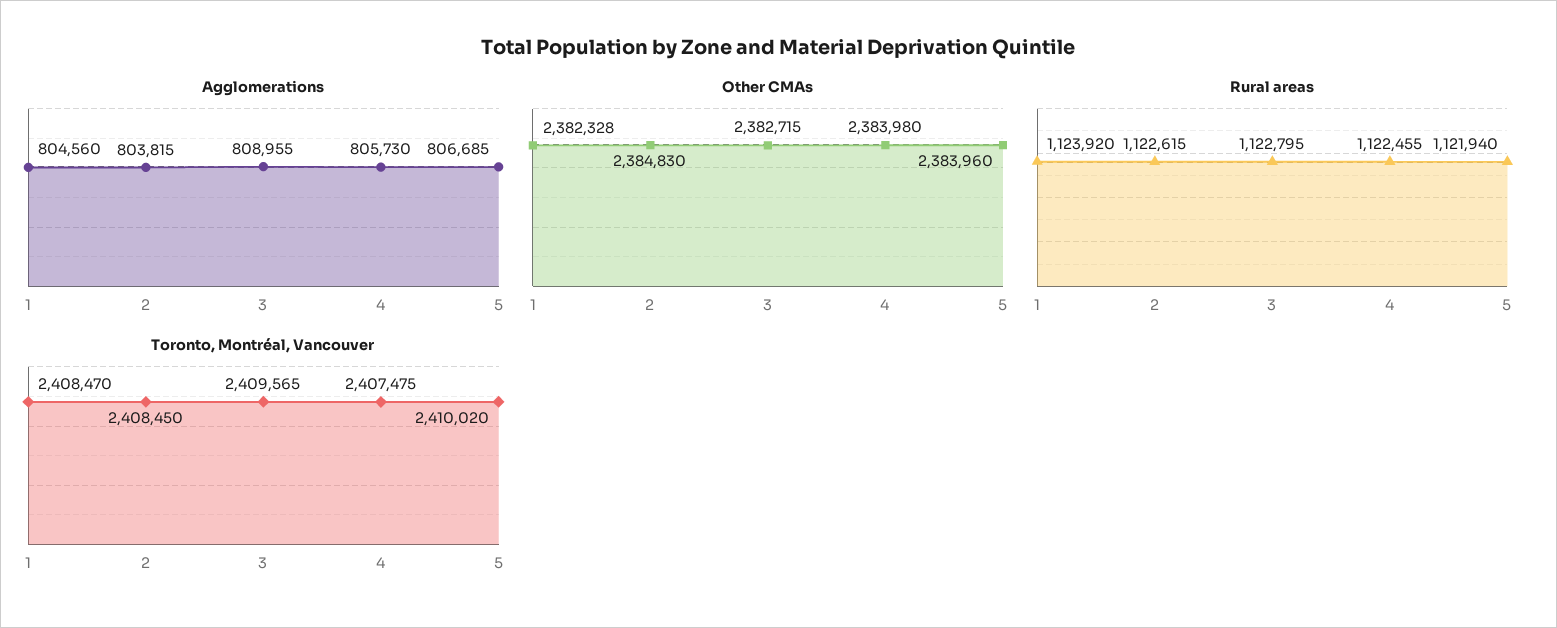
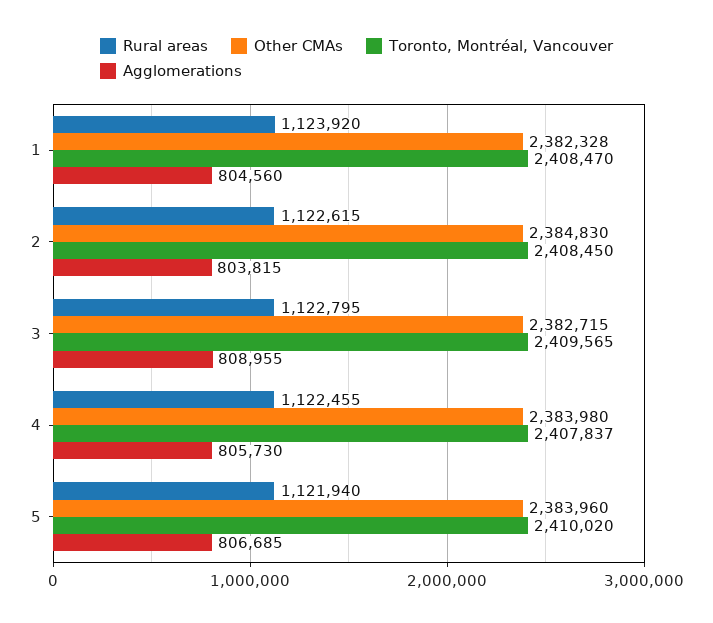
  {
    "Agglomerations": {
      "1": 804560,
      "2": 803815,
      "3": 808955,
      "4": 805730,
      "5": 806685
    },
    "Other CMAs": {
      "1": 2382328,
      "2": 2384830,
      "3": 2382715,
      "4": 2383980,
      "5": 2383960
    },
    "Rural areas": {
      "1": 1123920,
      "2": 1122615,
      "3": 1122795,
      "4": 1122455,
      "5": 1121940
    },
    "Toronto, Montréal, Vancouver": {
      "1": 2408470,
      "2": 2408450,
      "3": 2409565,
-     "4": 2407475,
+     "4": 2407837,
      "5": 2410020
    }
  }

